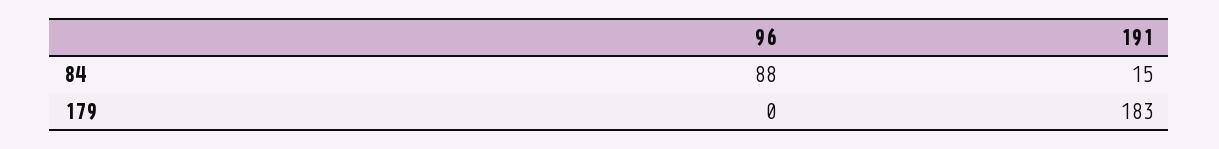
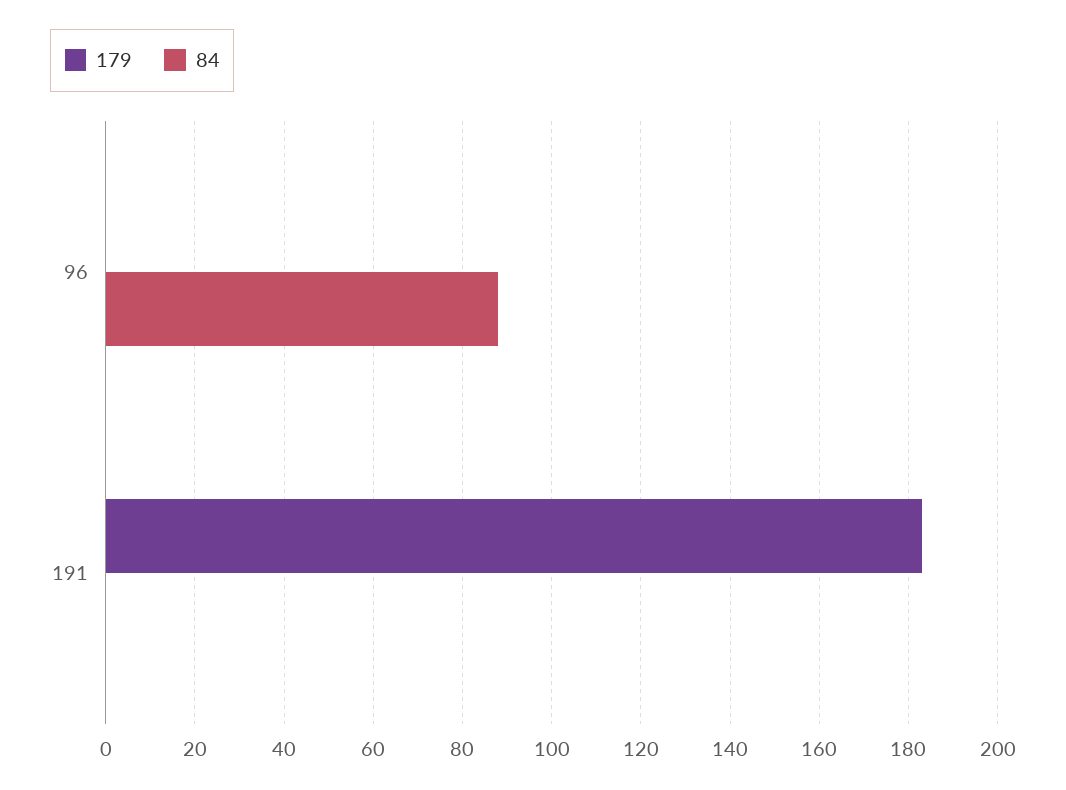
  {
    "84": {
      "96": 88,
-     "191": 15
+     "191": 0
    },
    "179": {
      "96": 0,
      "191": 183
    }
  }

